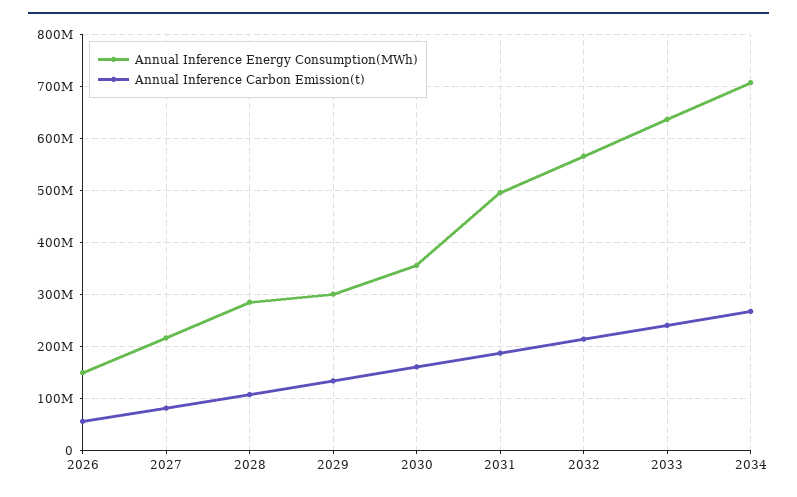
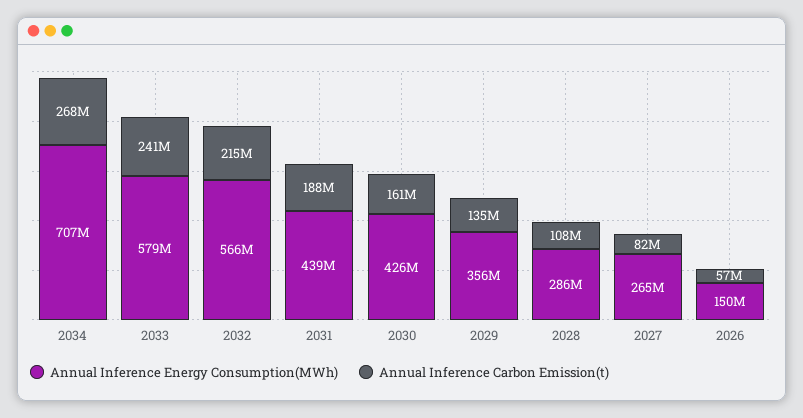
  {
    "Annual Inference Energy Consumption(MWh)": {
      "2026": 150000000,
-     "2027": 220000000,
+     "2027": 265000000,
      "2028": 286000000,
-     "2029": 300000000,
+     "2029": 356000000,
-     "2030": 360000000,
+     "2030": 426000000,
-     "2031": 500000000,
+     "2031": 439000000,
      "2032": 566000000,
-     "2033": 640000000,
+     "2033": 579000000,
      "2034": 707000000
    },
    "Annual Inference Carbon Emission(t)": {
      "2026": 57000000,
      "2027": 82000000,
      "2028": 108000000,
      "2029": 135000000,
      "2030": 161000000,
      "2031": 188000000,
      "2032": 215000000,
      "2033": 241000000,
      "2034": 268000000
    }
  }

